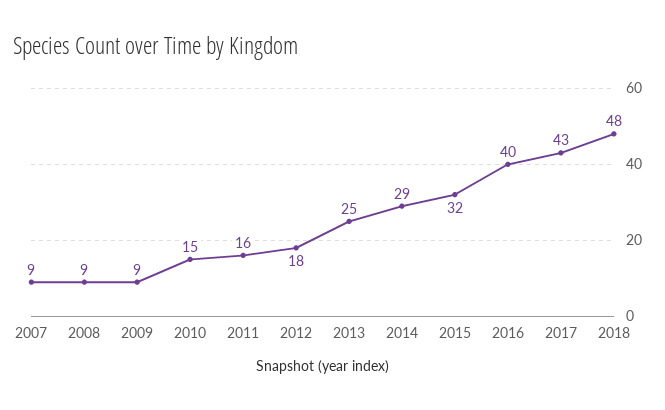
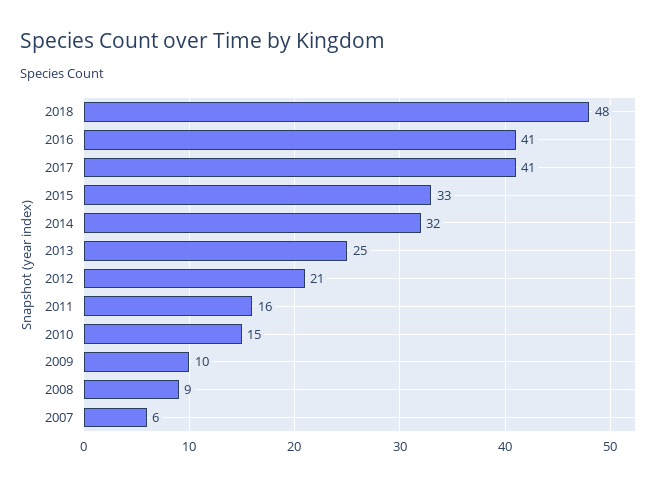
  {
-   "2007": 9,
+   "2007": 6,
    "2008": 9,
-   "2009": 9,
+   "2009": 10,
    "2010": 15,
    "2011": 16,
-   "2012": 18,
+   "2012": 21,
    "2013": 25,
-   "2014": 29,
+   "2014": 32,
-   "2015": 32,
+   "2015": 33,
-   "2016": 40,
+   "2016": 41,
-   "2017": 43,
+   "2017": 41,
    "2018": 48
  }

